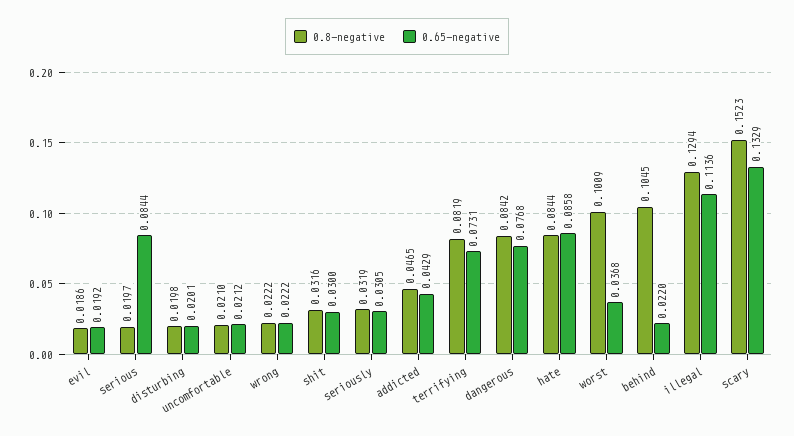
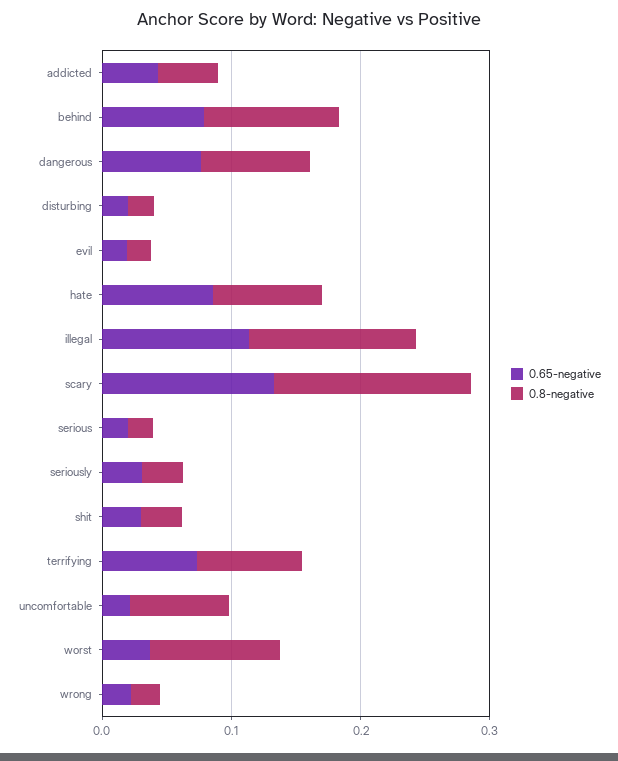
  {
    "0.8-negative": {
      "evil": 0.0186,
      "serious": 0.0197,
      "disturbing": 0.0198,
-     "uncomfortable": 0.021,
+     "uncomfortable": 0.08,
      "wrong": 0.0222,
      "shit": 0.0316,
      "seriously": 0.0319,
      "addicted": 0.0465,
      "terrifying": 0.0819,
      "dangerous": 0.0842,
      "hate": 0.0844,
      "worst": 0.1009,
      "behind": 0.1045,
      "illegal": 0.1294,
      "scary": 0.1523
    },
    "0.65-negative": {
      "evil": 0.0192,
-     "serious": 0.0844,
+     "serious": 0.02,
      "disturbing": 0.0201,
      "uncomfortable": 0.0212,
      "wrong": 0.0222,
      "shit": 0.03,
      "seriously": 0.0305,
      "addicted": 0.0429,
      "terrifying": 0.0731,
      "dangerous": 0.0768,
      "hate": 0.0858,
      "worst": 0.0368,
-     "behind": 0.022,
+     "behind": 0.08,
      "illegal": 0.1136,
      "scary": 0.1329
    }
  }

